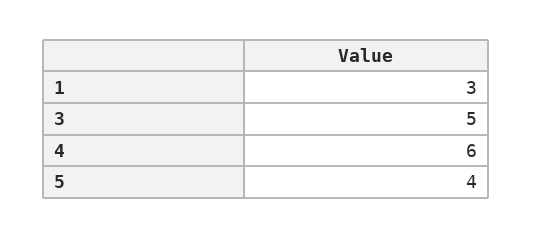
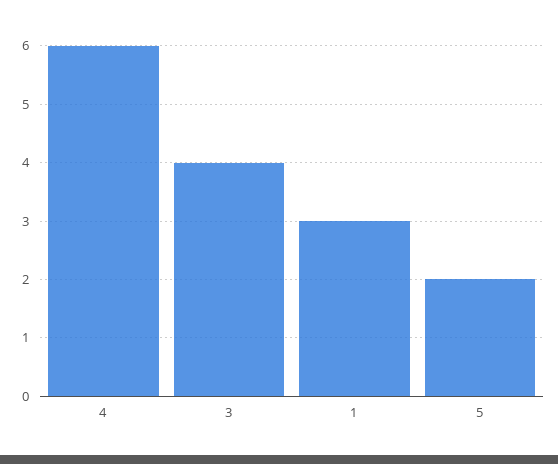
  {
    "1": 3,
-   "3": 5,
+   "3": 4,
    "4": 6,
-   "5": 4
+   "5": 2
  }

